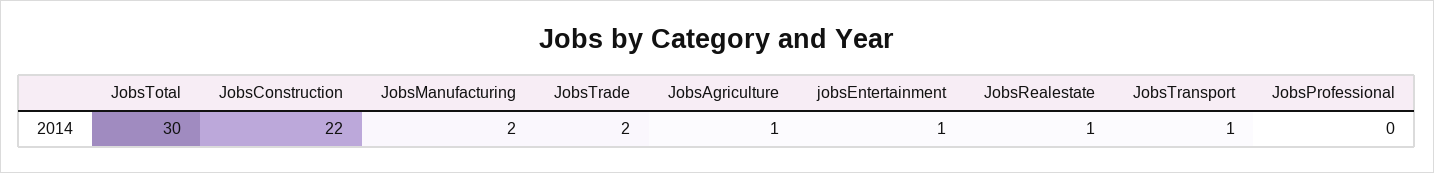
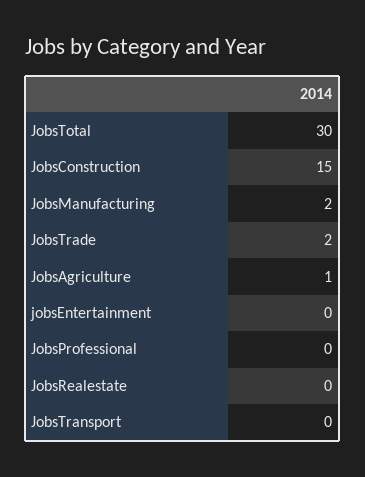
  {
    "JobsTotal": 30,
-   "JobsConstruction": 22,
+   "JobsConstruction": 15,
    "JobsManufacturing": 2,
    "JobsTrade": 2,
    "JobsAgriculture": 1,
-   "jobsEntertainment": 1,
+   "jobsEntertainment": 0,
-   "JobsRealestate": 1,
+   "JobsRealestate": 0,
-   "JobsTransport": 1,
+   "JobsTransport": 0,
    "JobsProfessional": 0
  }

